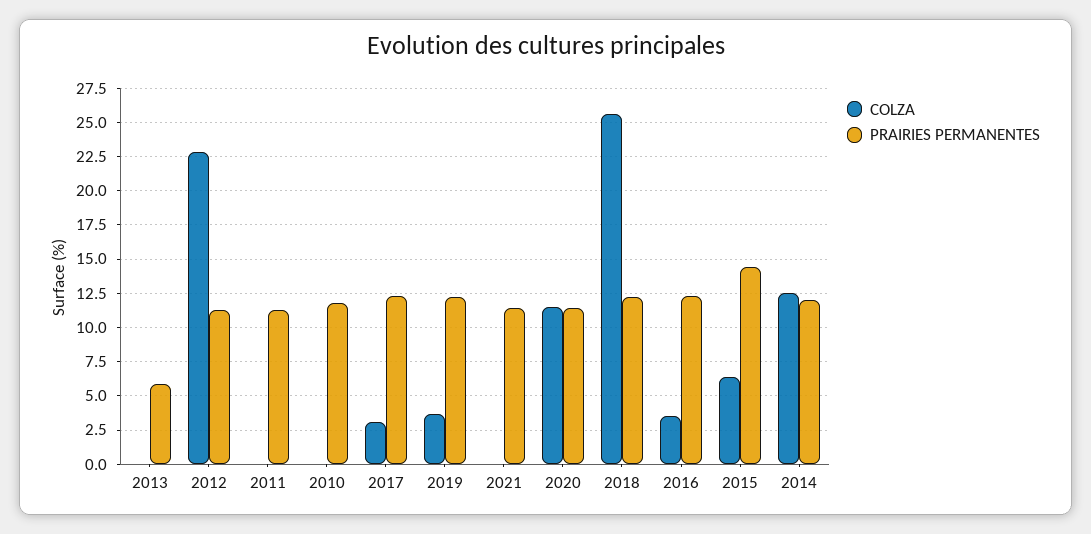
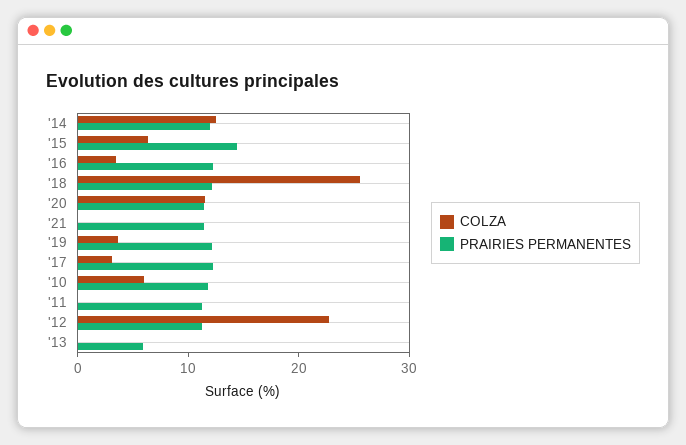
  {
    "COLZA": {
      "2013": 0,
      "2012": 23,
      "2011": 0,
-     "2010": 0,
+     "2010": 6,
      "2017": 3,
      "2019": 3.5,
      "2021": 0,
      "2020": 11.5,
      "2018": 25.5,
      "2016": 3.5,
      "2015": 6.5,
      "2014": 12.5
    },
    "PRAIRIES PERMANENTES": {
      "2013": 6,
      "2012": 11.5,
      "2011": 11.5,
      "2010": 12,
      "2017": 12.5,
      "2019": 12,
      "2021": 11.5,
      "2020": 11.5,
      "2018": 12,
      "2016": 12.5,
      "2015": 14.5,
      "2014": 12
    }
  }

